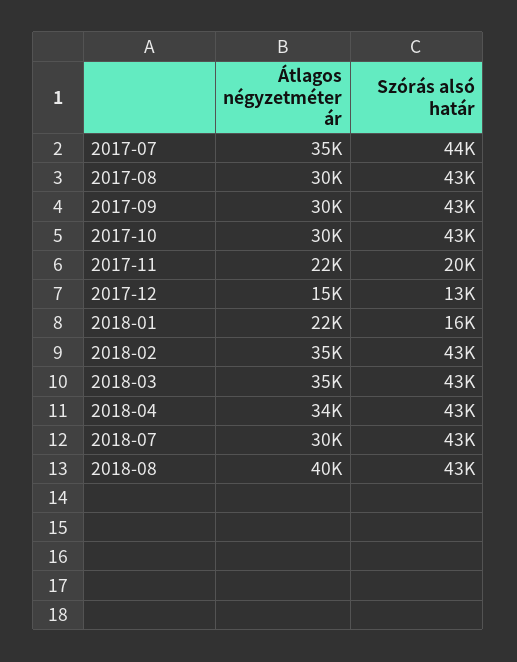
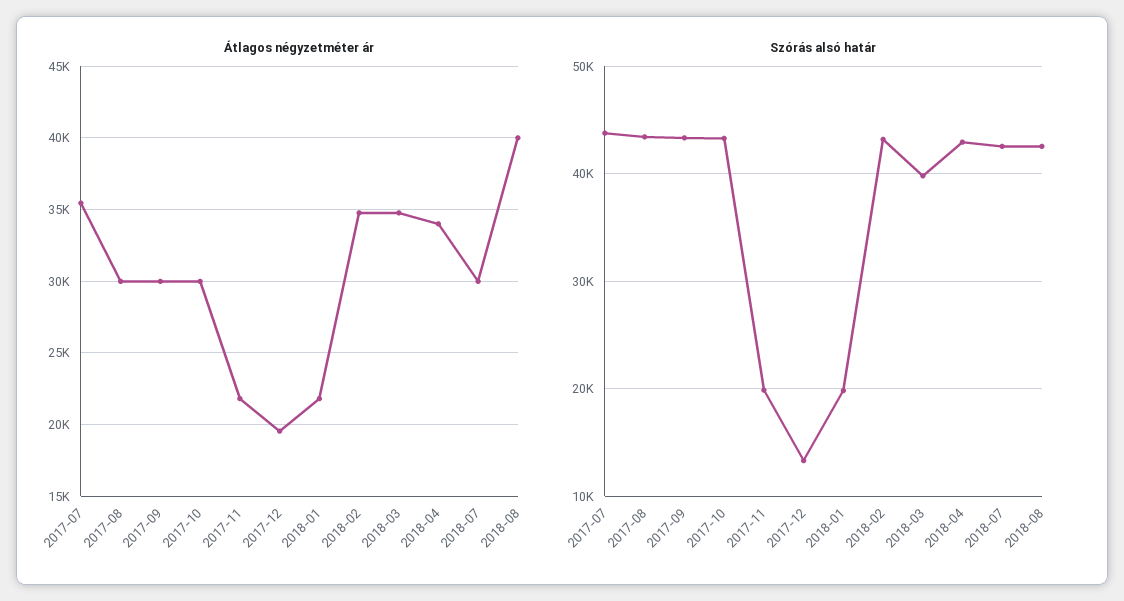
  {
    "Átlagos négyzetméter ár": {
      "2017-07": 35000,
      "2017-08": 30000,
      "2017-09": 30000,
      "2017-10": 30000,
      "2017-11": 22000,
-     "2017-12": 15000,
+     "2017-12": 19500,
      "2018-01": 22000,
      "2018-02": 35000,
      "2018-03": 35000,
      "2018-04": 34000,
      "2018-07": 30000,
      "2018-08": 40000
    },
    "Szórás alsó határ": {
      "2017-07": 44000,
      "2017-08": 43000,
      "2017-09": 43000,
      "2017-10": 43000,
      "2017-11": 20000,
      "2017-12": 13000,
-     "2018-01": 16000,
+     "2018-01": 20000,
      "2018-02": 43000,
-     "2018-03": 43000,
+     "2018-03": 40000,
      "2018-04": 43000,
      "2018-07": 43000,
      "2018-08": 43000
    }
  }

